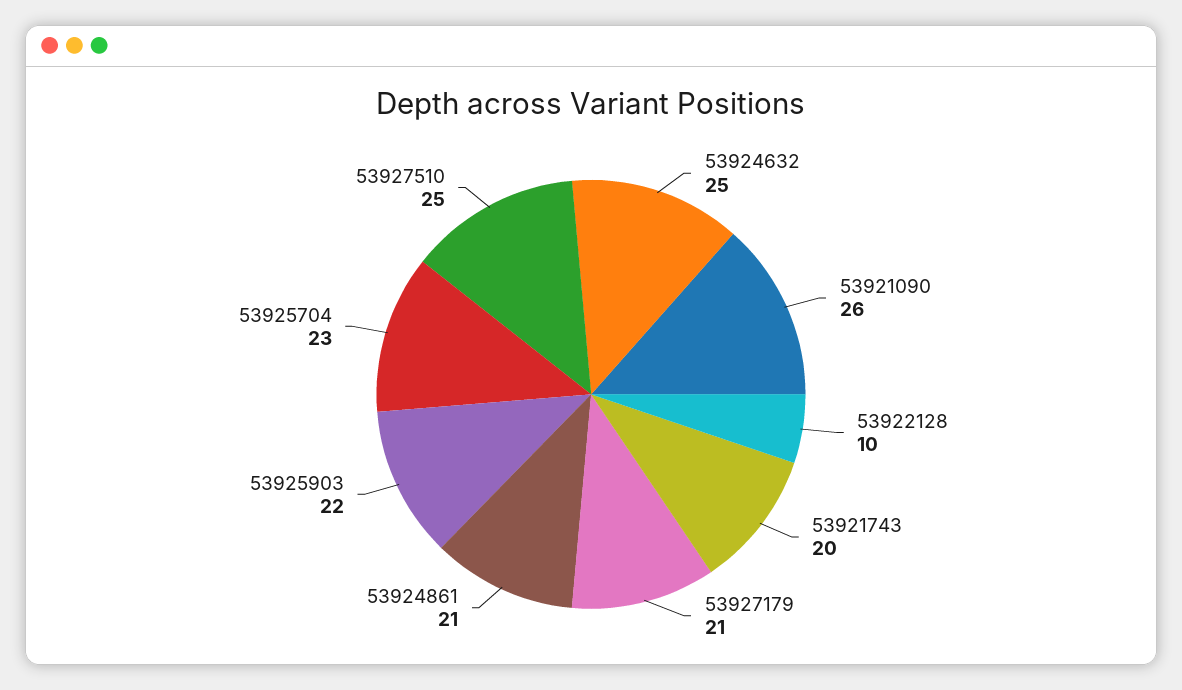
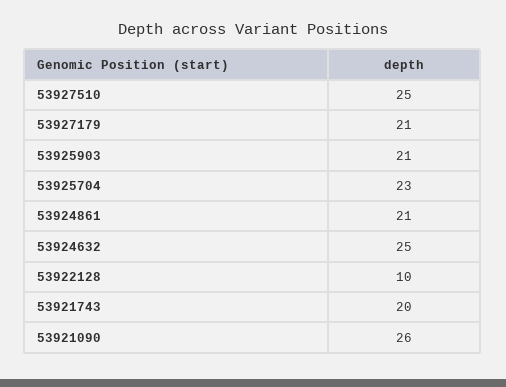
  {
    "53924632": 25,
    "53921090": 26,
    "53922128": 10,
    "53921743": 20,
    "53927179": 21,
    "53924861": 21,
-   "53925903": 22,
+   "53925903": 21,
    "53925704": 23,
    "53927510": 25
  }

